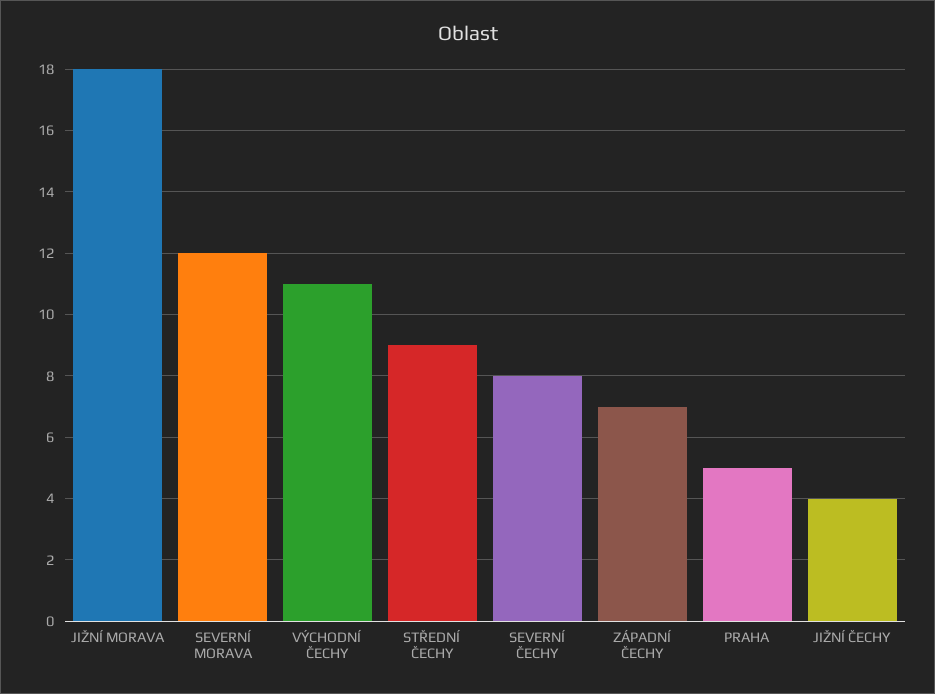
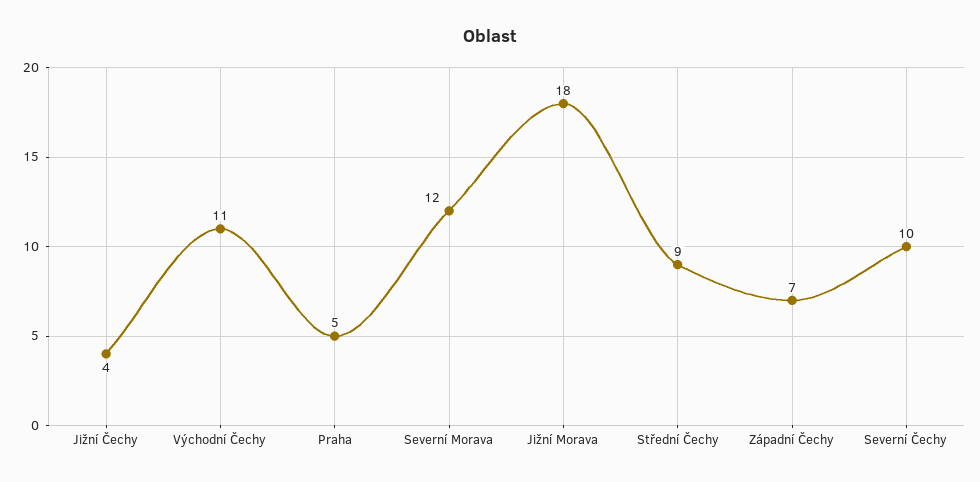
  {
    "JIŽNÍ MORAVA": 18,
    "SEVERNÍ MORAVA": 12,
    "VÝCHODNÍ ČECHY": 11,
    "STŘEDNÍ ČECHY": 9,
-   "SEVERNÍ ČECHY": 8,
+   "SEVERNÍ ČECHY": 10,
    "ZÁPADNÍ ČECHY": 7,
    "PRAHA": 5,
    "JIŽNÍ ČECHY": 4
  }

